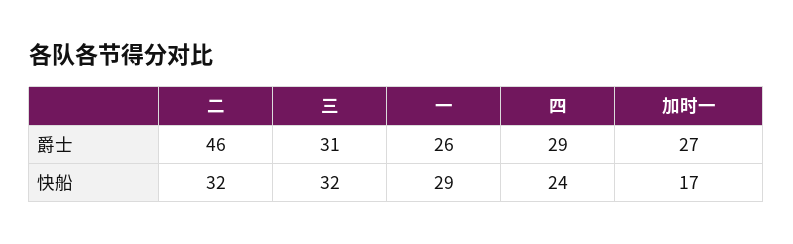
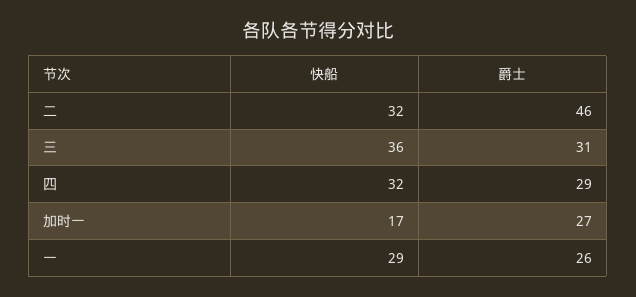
  {
    "二": {
      "爵士": 46,
      "快船": 32
    },
    "三": {
      "爵士": 31,
-     "快船": 32
+     "快船": 36
    },
    "一": {
      "爵士": 26,
      "快船": 29
    },
    "四": {
      "爵士": 29,
-     "快船": 24
+     "快船": 32
    },
    "加时一": {
      "爵士": 27,
      "快船": 17
    }
  }

